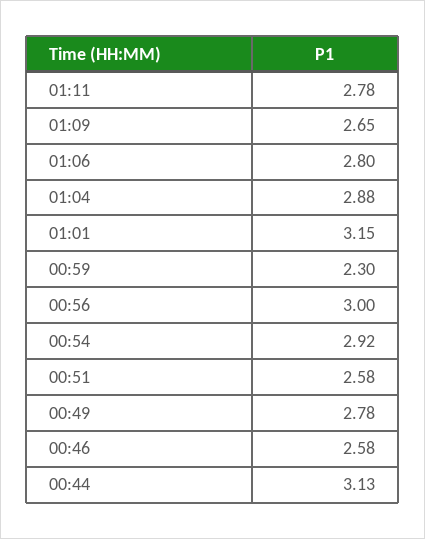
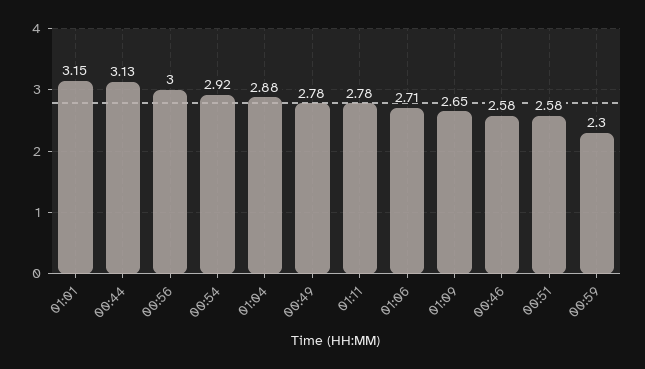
  {
    "01:11": 2.78,
    "01:09": 2.65,
-   "01:06": 2.8,
+   "01:06": 2.71,
    "01:04": 2.88,
    "01:01": 3.15,
    "00:59": 2.3,
    "00:56": 3,
    "00:54": 2.92,
    "00:51": 2.58,
    "00:49": 2.78,
    "00:46": 2.58,
    "00:44": 3.13
  }

